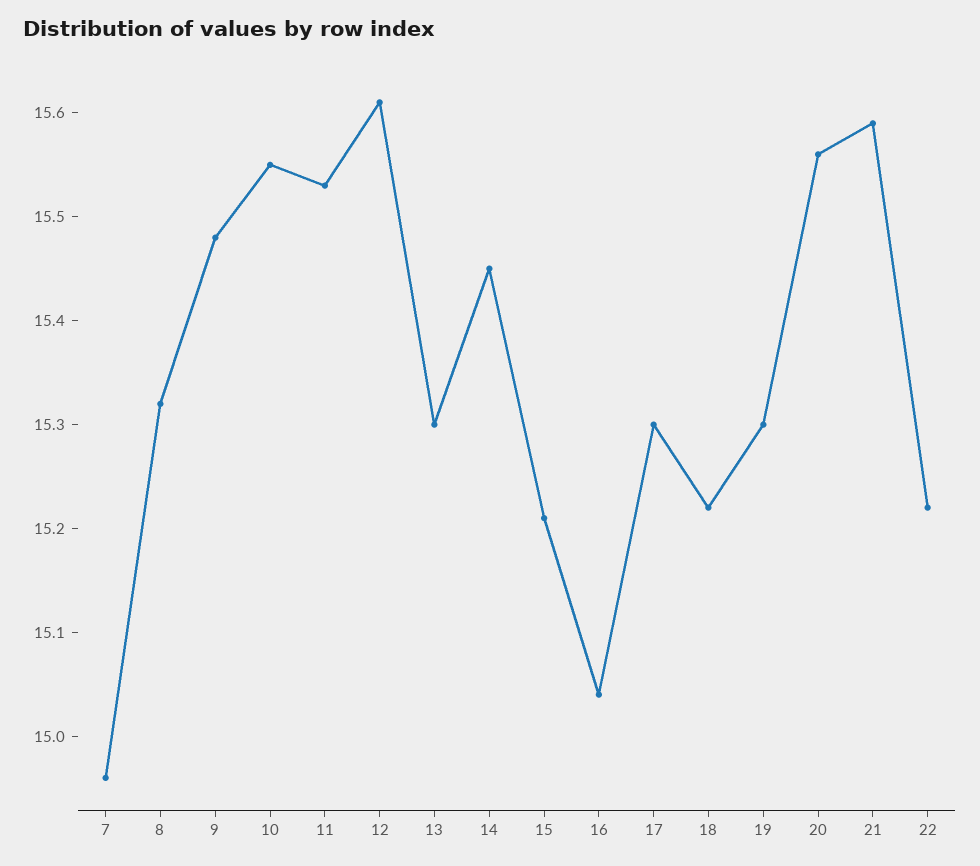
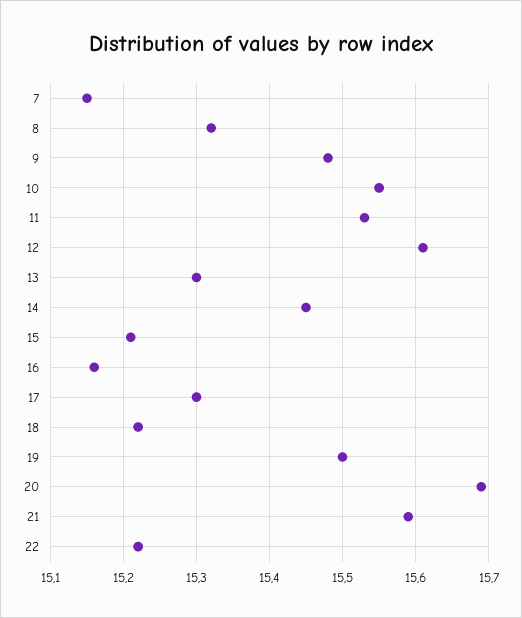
  {
-   "7": 14.96,
+   "7": 15.15,
    "8": 15.32,
    "9": 15.48,
    "10": 15.55,
    "11": 15.53,
    "12": 15.61,
    "13": 15.3,
    "14": 15.45,
    "15": 15.21,
-   "16": 15.04,
+   "16": 15.16,
    "17": 15.3,
    "18": 15.22,
-   "19": 15.3,
+   "19": 15.5,
-   "20": 15.56,
+   "20": 15.69,
    "21": 15.59,
    "22": 15.22
  }

